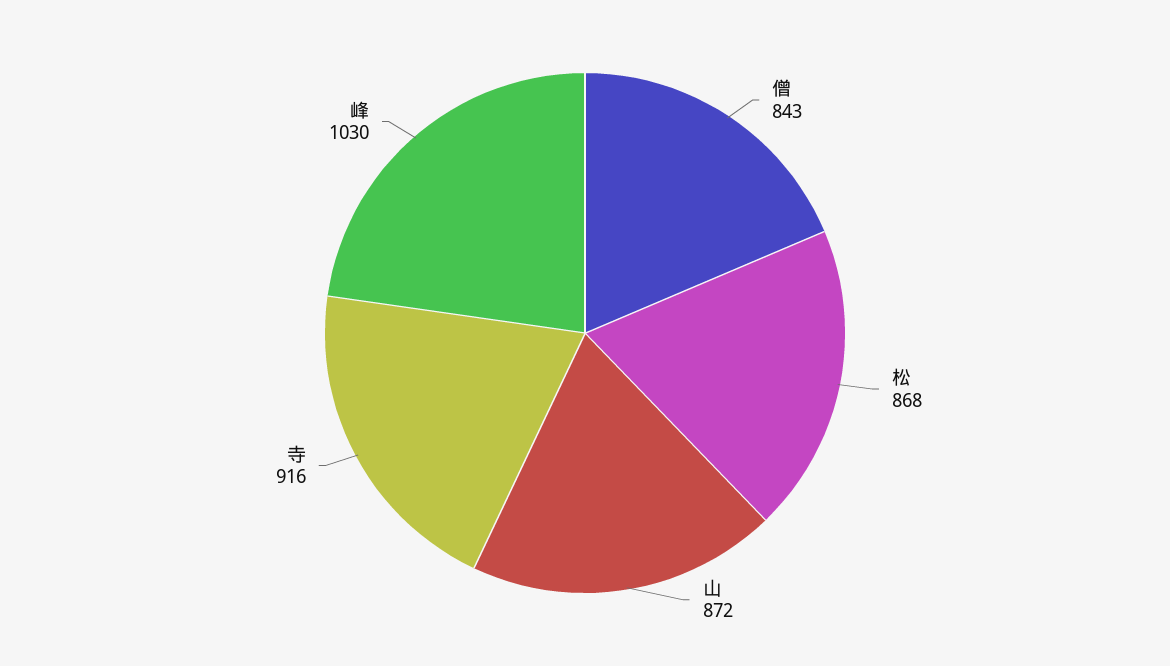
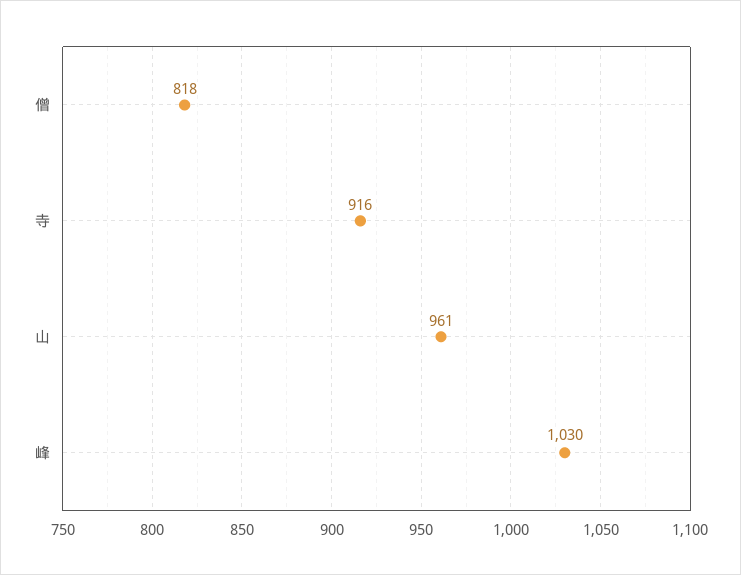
  {
-   "僧": 843,
+   "僧": 818,
-   "松": 868,
-   "山": 872,
+   "山": 961,
    "寺": 916,
    "峰": 1030
  }

